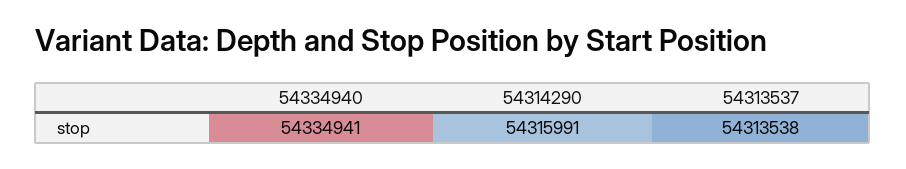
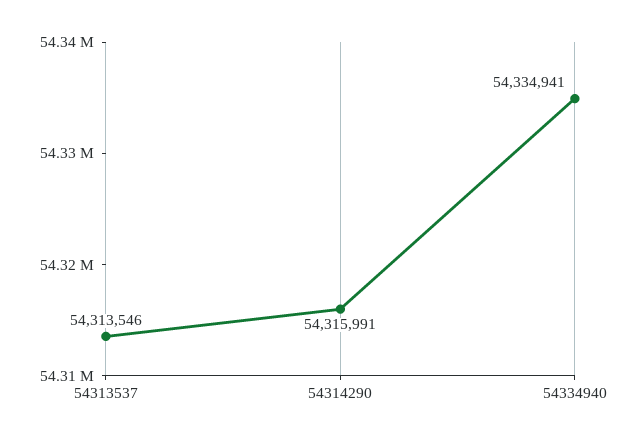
  {
    "54334940": 54334941,
    "54314290": 54315991,
-   "54313537": 54313538
+   "54313537": 54313546
  }

